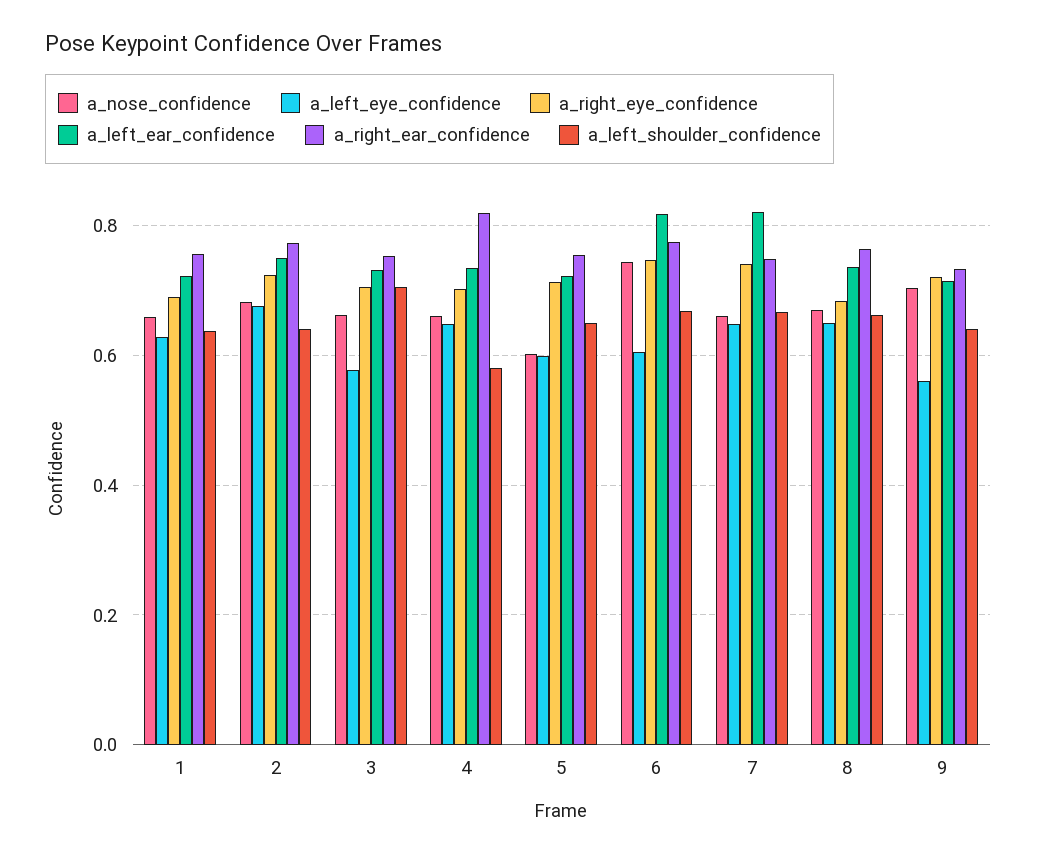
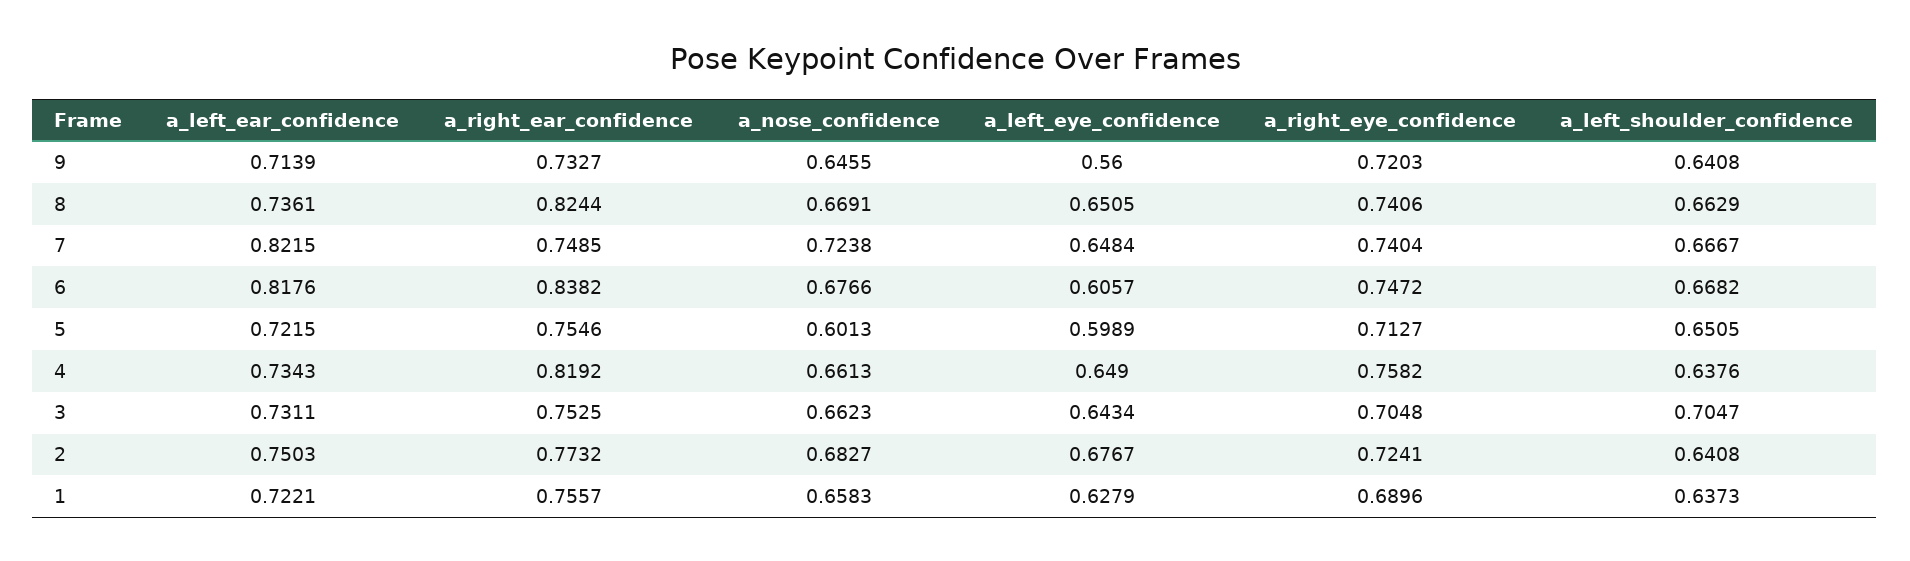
  {
    "a_nose_confidence": {
      "1": 0.6583,
      "2": 0.6827,
      "3": 0.6623,
      "4": 0.6613,
      "5": 0.6013,
-     "6": 0.74,
+     "6": 0.6766,
-     "7": 0.66,
+     "7": 0.7238,
      "8": 0.6691,
-     "9": 0.7
+     "9": 0.6455
    },
    "a_left_eye_confidence": {
      "1": 0.6279,
      "2": 0.6767,
-     "3": 0.58,
+     "3": 0.6434,
      "4": 0.649,
      "5": 0.5989,
      "6": 0.6057,
      "7": 0.6484,
      "8": 0.6505,
      "9": 0.56
    },
    "a_right_eye_confidence": {
      "1": 0.6896,
      "2": 0.7241,
      "3": 0.7048,
-     "4": 0.7,
+     "4": 0.7582,
      "5": 0.7127,
      "6": 0.7472,
      "7": 0.7404,
-     "8": 0.68,
+     "8": 0.7406,
      "9": 0.7203
    },
    "a_left_ear_confidence": {
      "1": 0.7221,
      "2": 0.7503,
      "3": 0.7311,
      "4": 0.7343,
      "5": 0.7215,
      "6": 0.8176,
      "7": 0.8215,
      "8": 0.7361,
      "9": 0.7139
    },
    "a_right_ear_confidence": {
      "1": 0.7557,
      "2": 0.7732,
      "3": 0.7525,
      "4": 0.8192,
      "5": 0.7546,
-     "6": 0.78,
+     "6": 0.8382,
      "7": 0.7485,
-     "8": 0.76,
+     "8": 0.8244,
      "9": 0.7327
    },
    "a_left_shoulder_confidence": {
      "1": 0.6373,
      "2": 0.6408,
      "3": 0.7047,
-     "4": 0.58,
+     "4": 0.6376,
      "5": 0.6505,
      "6": 0.6682,
      "7": 0.6667,
      "8": 0.6629,
      "9": 0.6408
    }
  }

